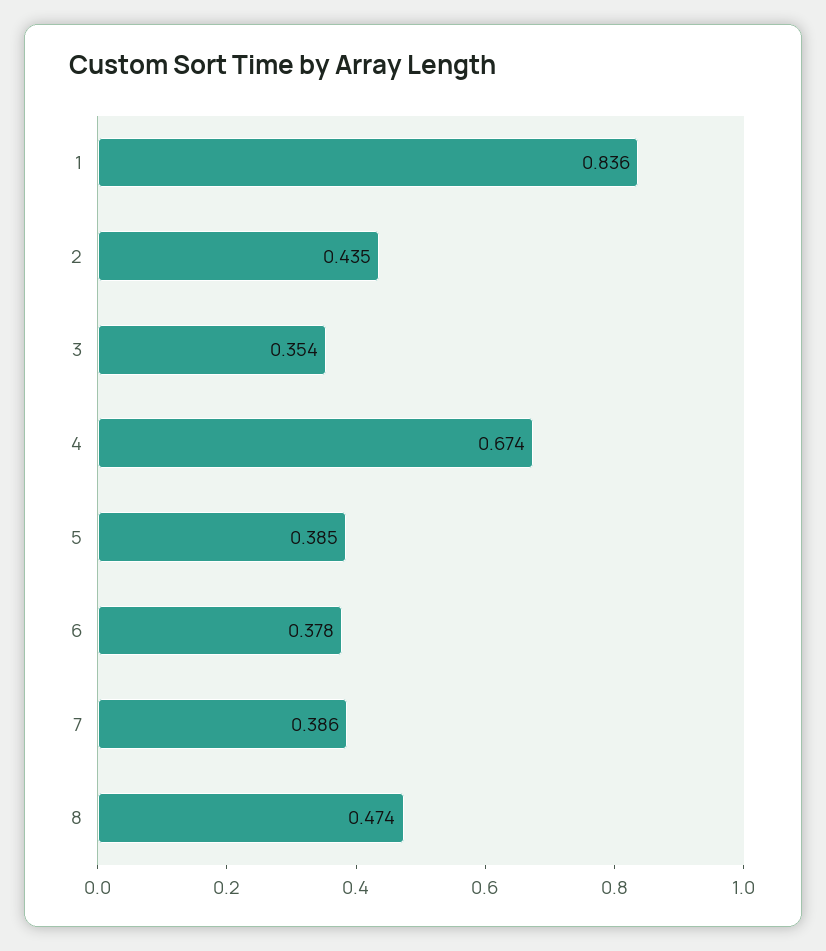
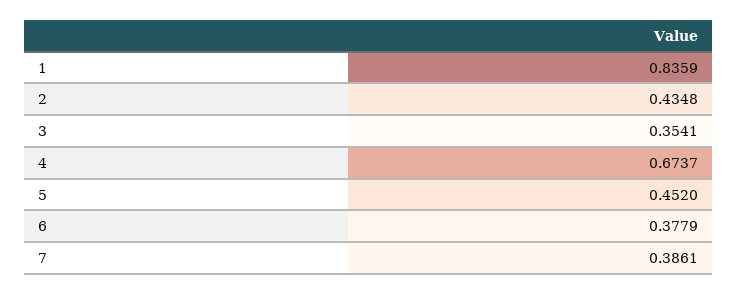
  {
    "1": 0.8359,
    "2": 0.4348,
    "3": 0.3541,
    "4": 0.6737,
-   "5": 0.385,
+   "5": 0.452,
    "6": 0.3779,
-   "7": 0.3861,
+   "7": 0.3861
-   "8": 0.474
  }

